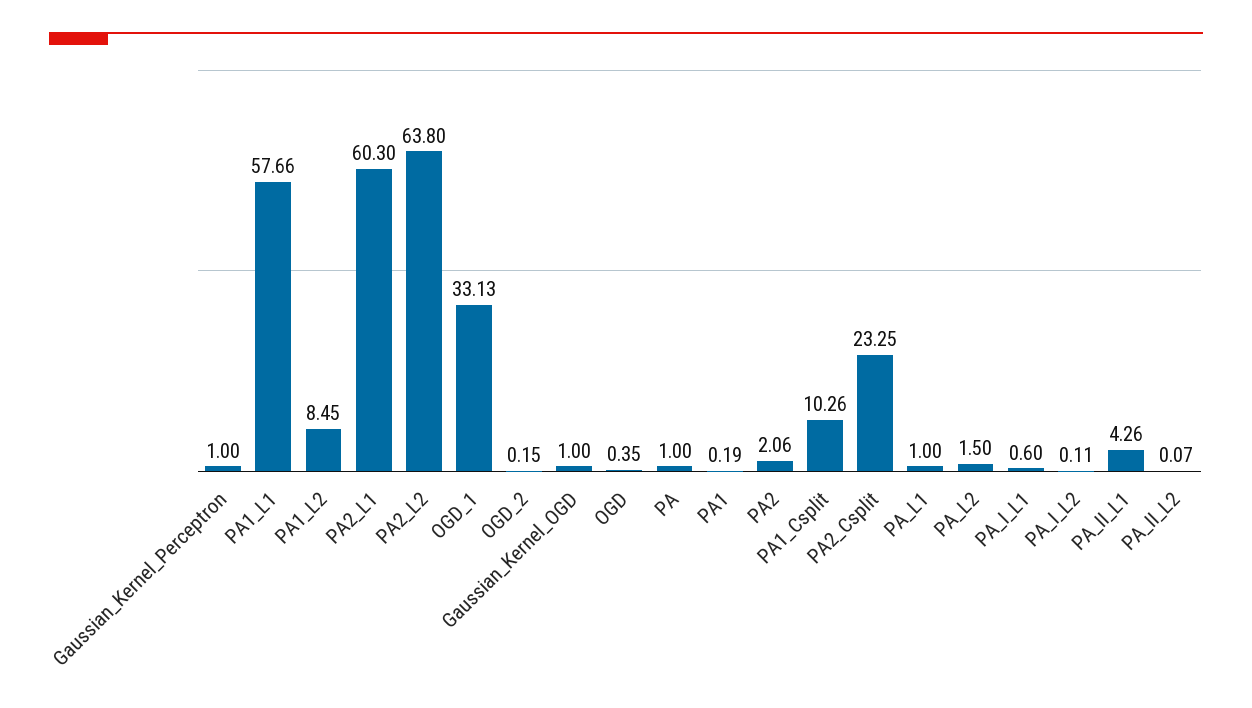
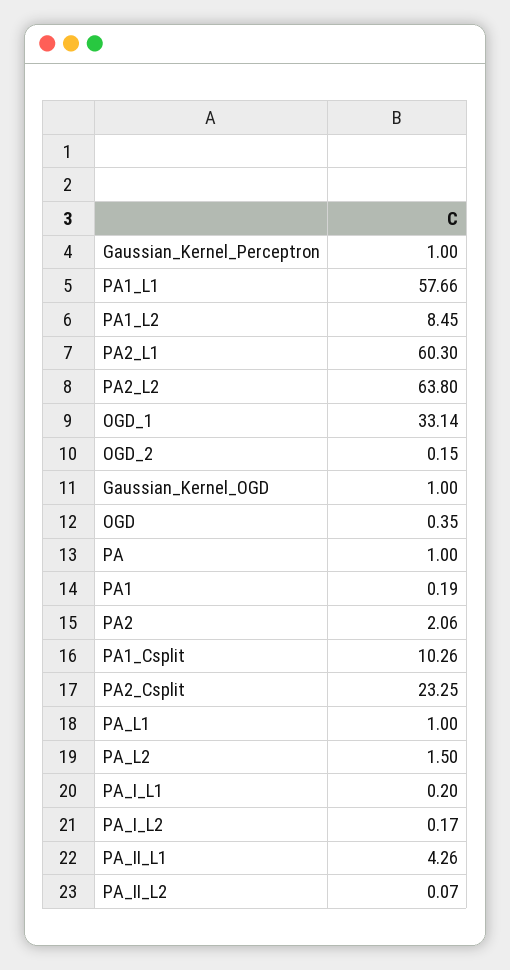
  {
    "Gaussian_Kernel_Perceptron": 1,
    "PA1_L1": 57.66,
    "PA1_L2": 8.45,
    "PA2_L1": 60.3,
    "PA2_L2": 63.8,
-   "OGD_1": 33.13,
+   "OGD_1": 33.14,
    "OGD_2": 0.15,
    "Gaussian_Kernel_OGD": 1,
    "OGD": 0.35,
    "PA": 1,
    "PA1": 0.19,
    "PA2": 2.06,
    "PA1_Csplit": 10.26,
    "PA2_Csplit": 23.25,
    "PA_L1": 1,
    "PA_L2": 1.5,
-   "PA_I_L1": 0.6,
+   "PA_I_L1": 0.2,
-   "PA_I_L2": 0.11,
+   "PA_I_L2": 0.17,
    "PA_II_L1": 4.26,
    "PA_II_L2": 0.07
  }

